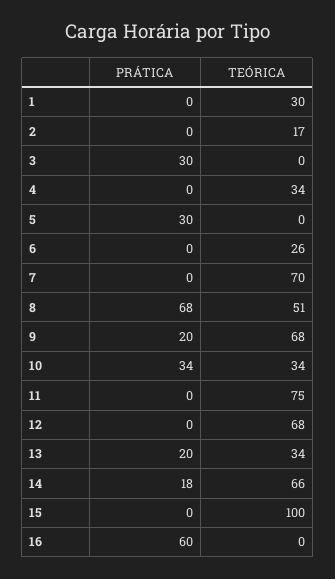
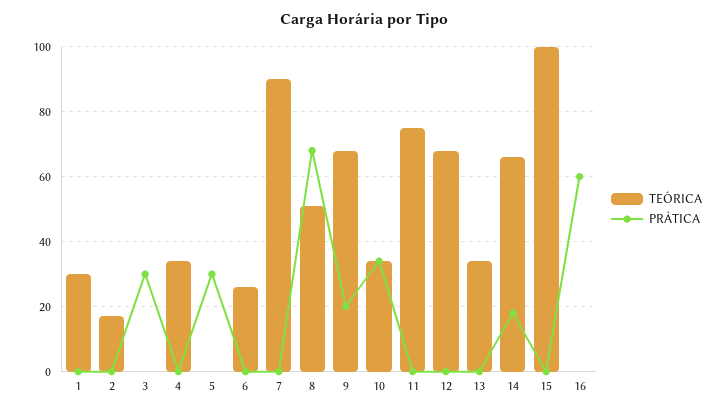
  {
    "PRÁTICA": {
      "1": 0,
      "2": 0,
      "3": 30,
      "4": 0,
      "5": 30,
      "6": 0,
      "7": 0,
      "8": 68,
      "9": 20,
      "10": 34,
      "11": 0,
      "12": 0,
-     "13": 20,
+     "13": 0,
      "14": 18,
      "15": 0,
      "16": 60
    },
    "TEÓRICA": {
      "1": 30,
      "2": 17,
      "3": 0,
      "4": 34,
      "5": 0,
      "6": 26,
-     "7": 70,
+     "7": 90,
      "8": 51,
      "9": 68,
      "10": 34,
      "11": 75,
      "12": 68,
      "13": 34,
      "14": 66,
      "15": 100,
      "16": 0
    }
  }

